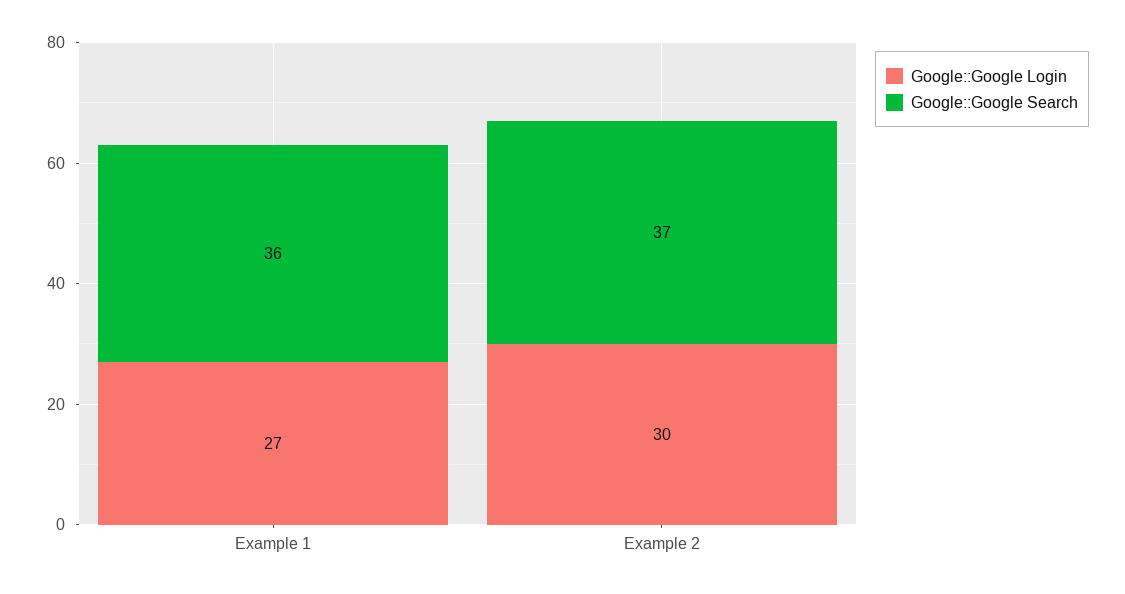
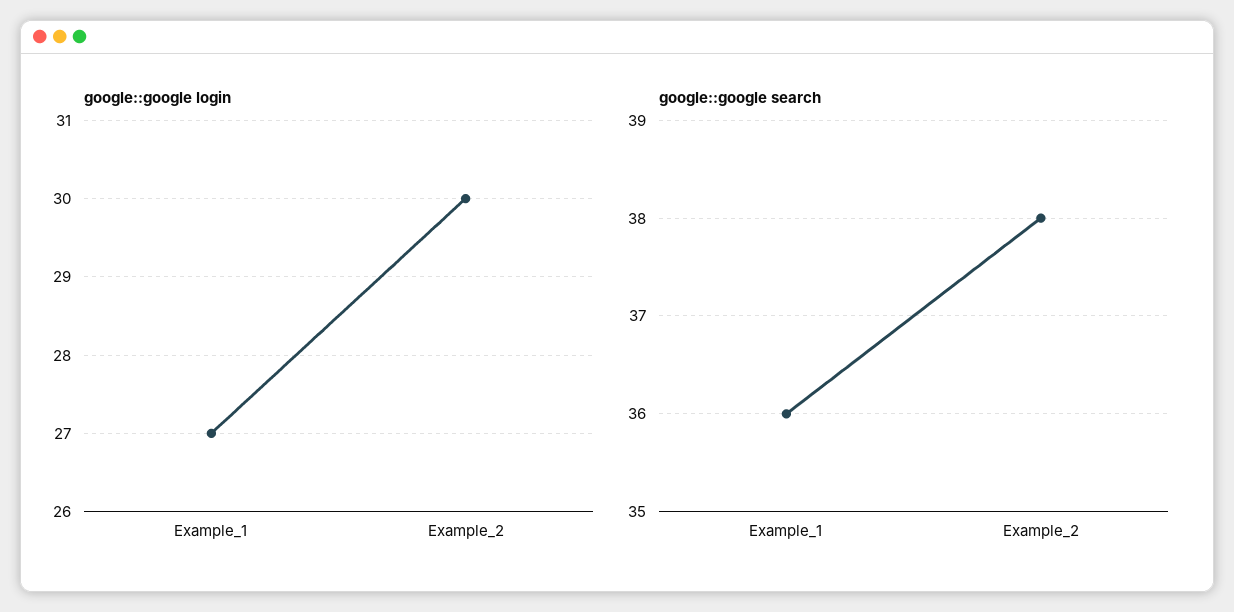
  {
    "Google::Google Login": {
      "Example 1": 27,
      "Example 2": 30
    },
    "Google::Google Search": {
      "Example 1": 36,
-     "Example 2": 37
+     "Example 2": 38
    }
  }

